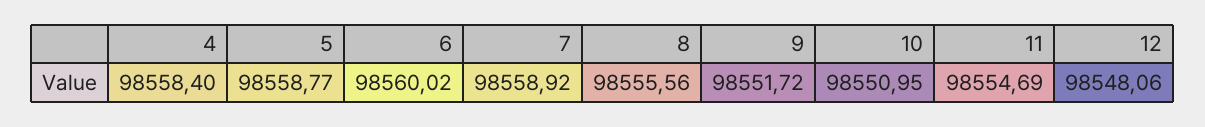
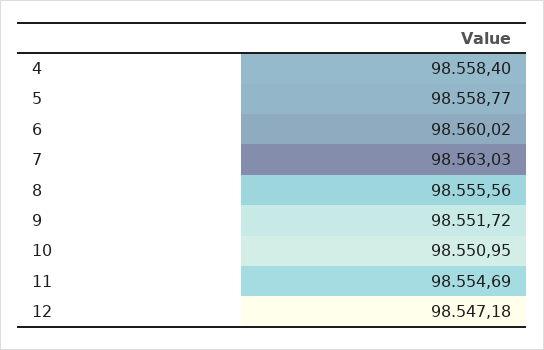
  {
    "4": 98558.4,
    "5": 98558.77,
    "6": 98560.02,
-   "7": 98558.92,
+   "7": 98563.03,
    "8": 98555.56,
    "9": 98551.72,
    "10": 98550.95,
    "11": 98554.69,
-   "12": 98548.06
+   "12": 98547.18
  }

